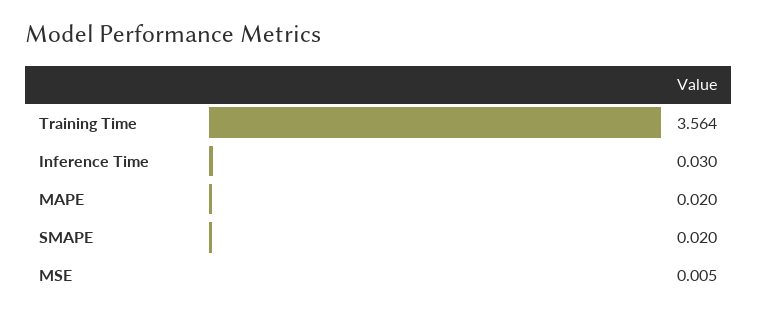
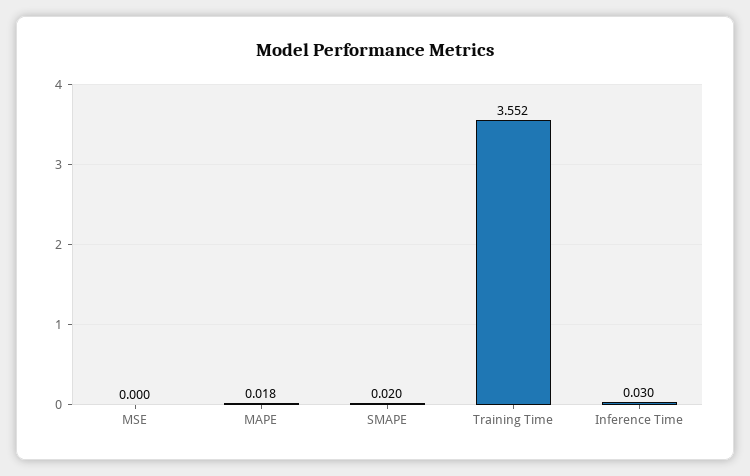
  {
-   "Training Time": 3.564,
+   "Training Time": 3.552,
    "Inference Time": 0.03,
-   "MAPE": 0.02,
+   "MAPE": 0.018,
    "SMAPE": 0.02,
-   "MSE": 0.005
+   "MSE": 0
  }

